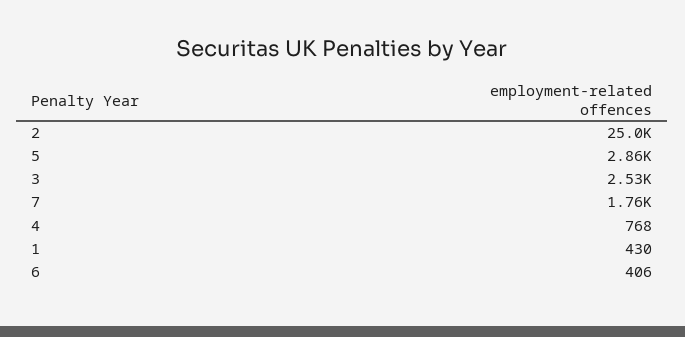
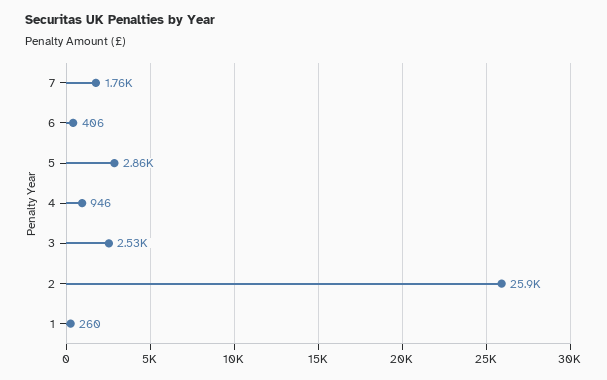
  {
-   "2": 25000,
+   "2": 25900,
    "5": 2860,
    "3": 2530,
    "7": 1760,
-   "4": 768,
+   "4": 946,
-   "1": 430,
+   "1": 260,
    "6": 406
  }

